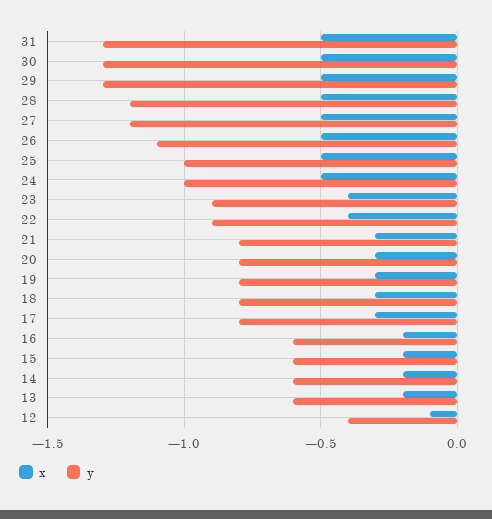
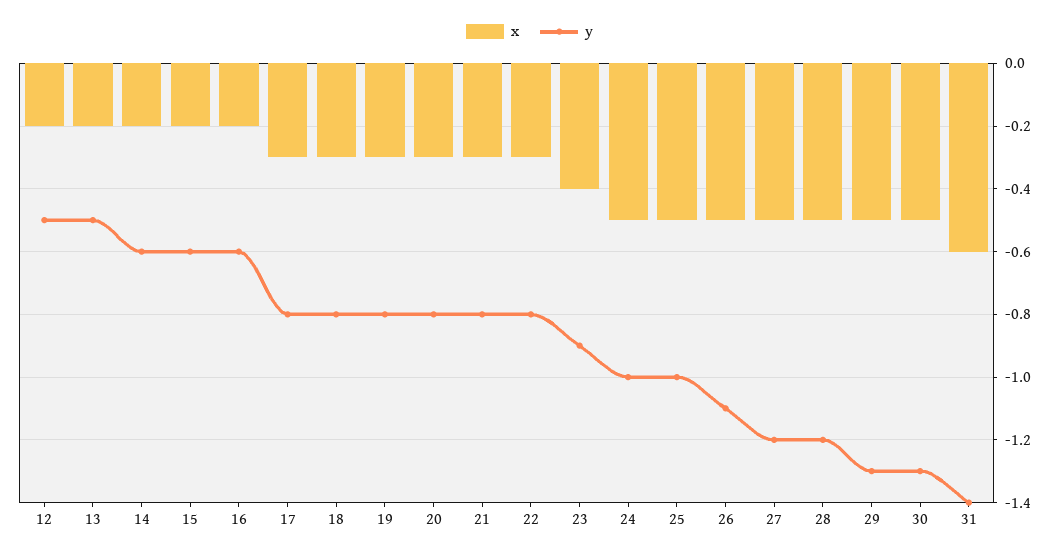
  {
    "x": {
-     "31": -0.5,
+     "31": -0.6,
      "30": -0.5,
      "29": -0.5,
      "28": -0.5,
      "27": -0.5,
      "26": -0.5,
      "25": -0.5,
      "24": -0.5,
      "23": -0.4,
-     "22": -0.4,
+     "22": -0.3,
      "21": -0.3,
      "20": -0.3,
      "19": -0.3,
      "18": -0.3,
      "17": -0.3,
      "16": -0.2,
      "15": -0.2,
      "14": -0.2,
      "13": -0.2,
-     "12": -0.1
+     "12": -0.2
    },
    "y": {
-     "31": -1.3,
+     "31": -1.4,
      "30": -1.3,
      "29": -1.3,
      "28": -1.2,
      "27": -1.2,
      "26": -1.1,
      "25": -1,
      "24": -1,
      "23": -0.9,
-     "22": -0.9,
+     "22": -0.8,
      "21": -0.8,
      "20": -0.8,
      "19": -0.8,
      "18": -0.8,
      "17": -0.8,
      "16": -0.6,
      "15": -0.6,
      "14": -0.6,
-     "13": -0.6,
+     "13": -0.5,
-     "12": -0.4
+     "12": -0.5
    }
  }

